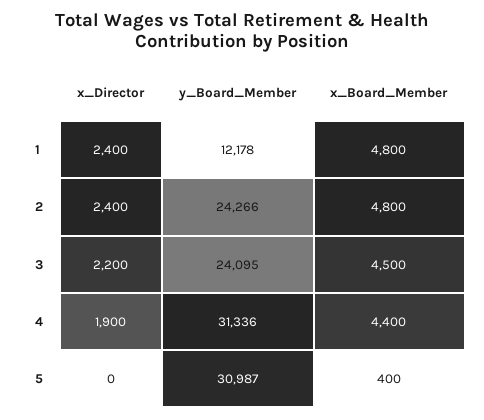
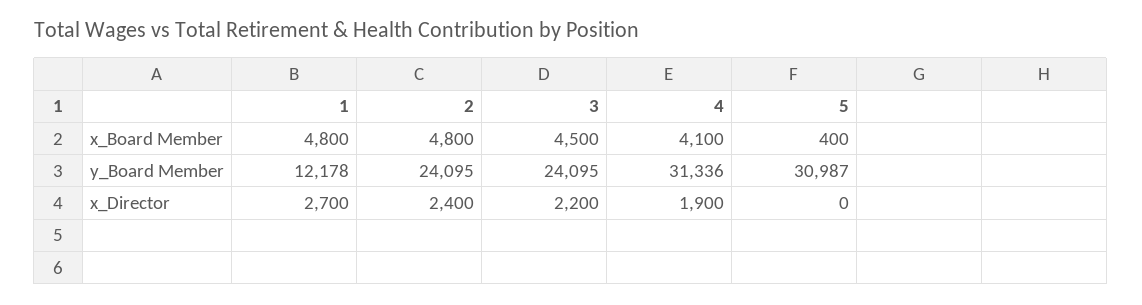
  {
    "x_Director": {
-     "1": 2400,
+     "1": 2700,
      "2": 2400,
      "3": 2200,
      "4": 1900,
      "5": 0
    },
    "y_Board_Member": {
      "1": 12178,
-     "2": 24266,
+     "2": 24095,
      "3": 24095,
      "4": 31336,
      "5": 30987
    },
    "x_Board_Member": {
      "1": 4800,
      "2": 4800,
      "3": 4500,
-     "4": 4400,
+     "4": 4100,
      "5": 400
    }
  }

